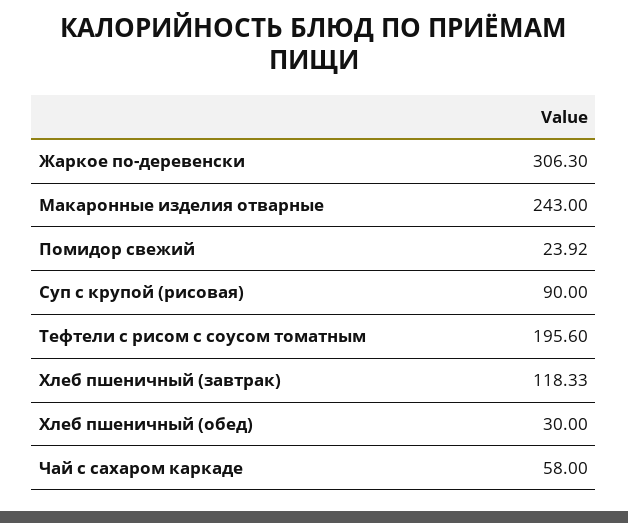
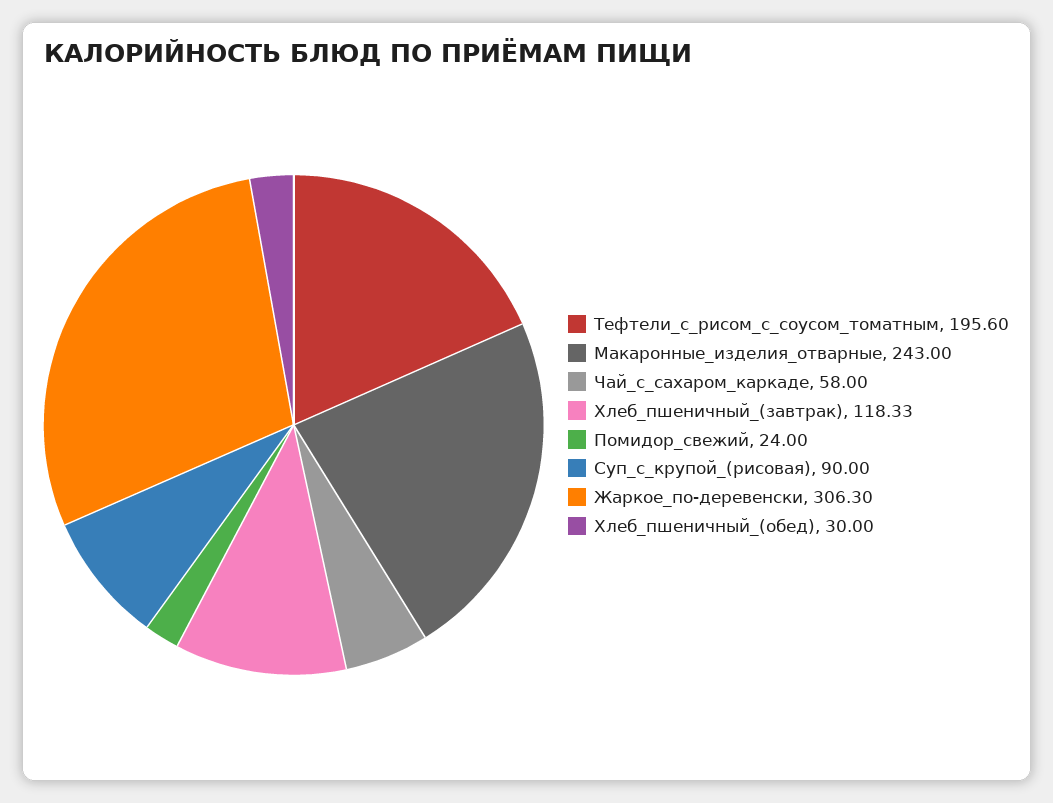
  {
    "Жаркое по-деревенски": 306.3,
    "Макаронные изделия отварные": 243,
-   "Помидор свежий": 23.92,
+   "Помидор свежий": 24,
    "Суп с крупой (рисовая)": 90,
    "Тефтели с рисом с соусом томатным": 195.6,
    "Хлеб пшеничный (завтрак)": 118.33,
    "Хлеб пшеничный (обед)": 30,
    "Чай с сахаром каркаде": 58
  }

